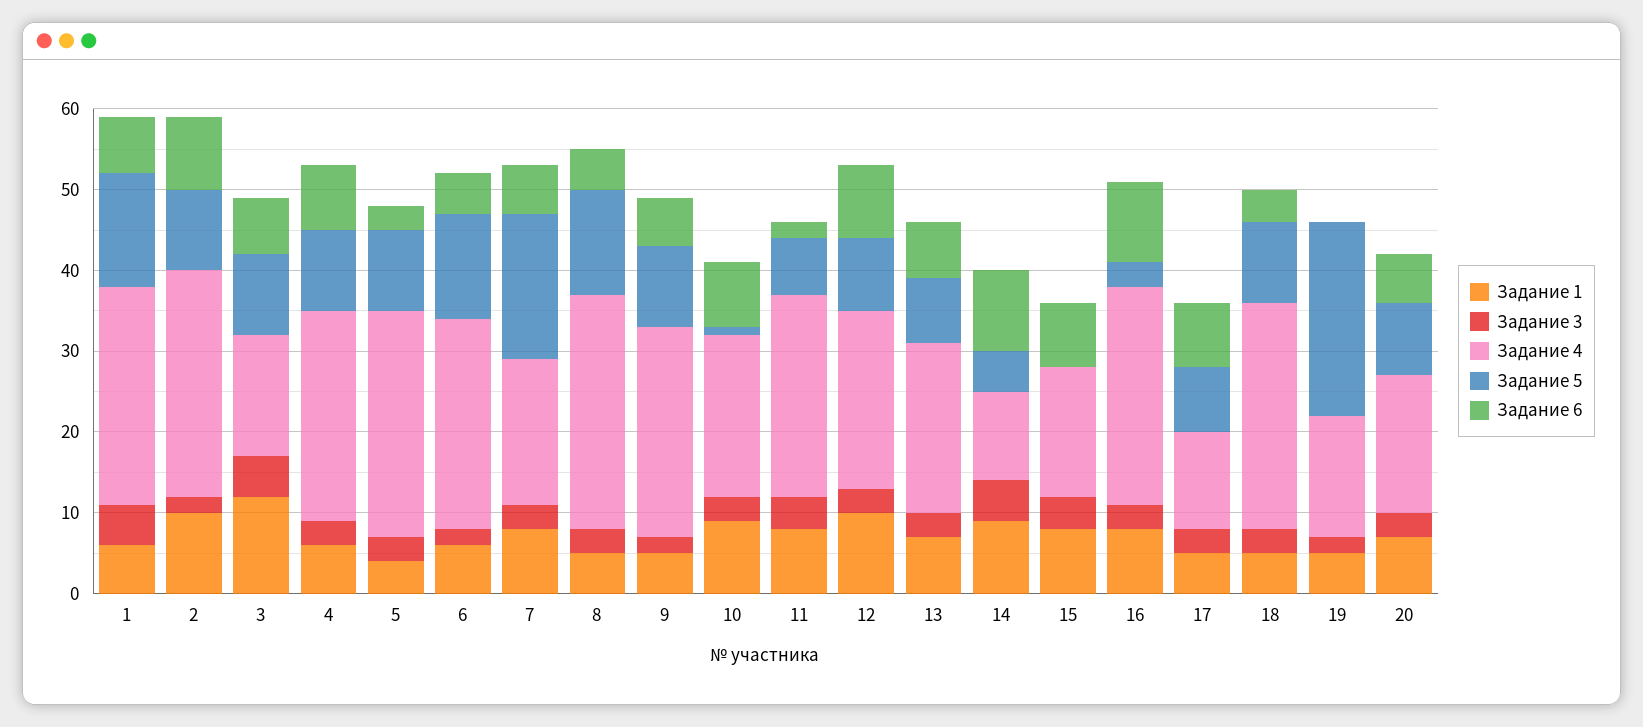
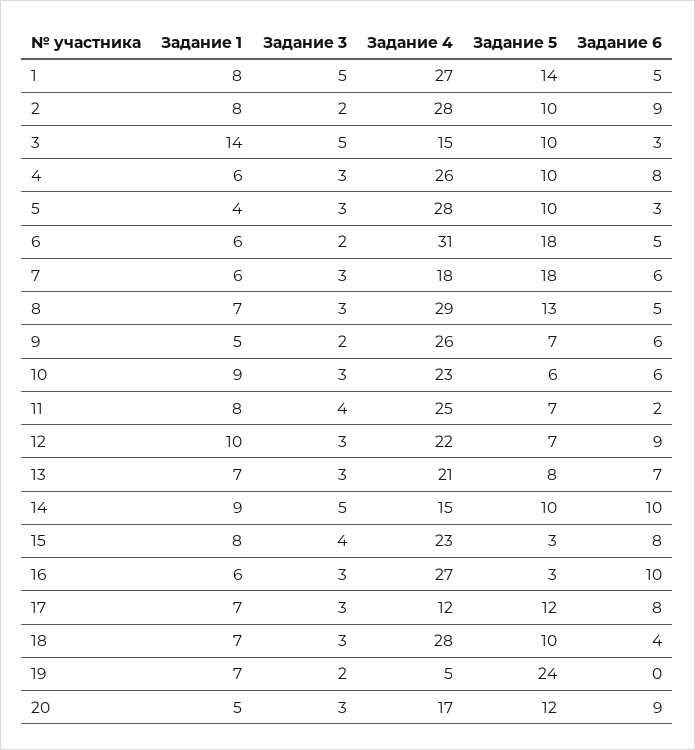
  {
    "Задание 1": {
-     "1": 6,
+     "1": 8,
-     "2": 10,
+     "2": 8,
-     "3": 12,
+     "3": 14,
      "4": 6,
      "5": 4,
      "6": 6,
-     "7": 8,
+     "7": 6,
-     "8": 5,
+     "8": 7,
      "9": 5,
      "10": 9,
      "11": 8,
      "12": 10,
      "13": 7,
      "14": 9,
      "15": 8,
-     "16": 8,
+     "16": 6,
-     "17": 5,
+     "17": 7,
-     "18": 5,
+     "18": 7,
-     "19": 5,
+     "19": 7,
-     "20": 7
+     "20": 5
    },
    "Задание 3": {
      "1": 5,
      "2": 2,
      "3": 5,
      "4": 3,
      "5": 3,
      "6": 2,
      "7": 3,
      "8": 3,
      "9": 2,
      "10": 3,
      "11": 4,
      "12": 3,
      "13": 3,
      "14": 5,
      "15": 4,
      "16": 3,
      "17": 3,
      "18": 3,
      "19": 2,
      "20": 3
    },
    "Задание 4": {
      "1": 27,
      "2": 28,
      "3": 15,
      "4": 26,
      "5": 28,
-     "6": 26,
+     "6": 31,
      "7": 18,
      "8": 29,
      "9": 26,
-     "10": 20,
+     "10": 23,
      "11": 25,
      "12": 22,
      "13": 21,
-     "14": 11,
+     "14": 15,
-     "15": 16,
+     "15": 23,
      "16": 27,
      "17": 12,
      "18": 28,
-     "19": 15,
+     "19": 5,
      "20": 17
    },
    "Задание 5": {
      "1": 14,
      "2": 10,
      "3": 10,
      "4": 10,
      "5": 10,
-     "6": 13,
+     "6": 18,
      "7": 18,
      "8": 13,
-     "9": 10,
+     "9": 7,
-     "10": 1,
+     "10": 6,
      "11": 7,
-     "12": 9,
+     "12": 7,
      "13": 8,
-     "14": 5,
+     "14": 10,
-     "15": 0,
+     "15": 3,
      "16": 3,
-     "17": 8,
+     "17": 12,
      "18": 10,
      "19": 24,
-     "20": 9
+     "20": 12
    },
    "Задание 6": {
-     "1": 7,
+     "1": 5,
      "2": 9,
-     "3": 7,
+     "3": 3,
      "4": 8,
      "5": 3,
      "6": 5,
      "7": 6,
      "8": 5,
      "9": 6,
-     "10": 8,
+     "10": 6,
      "11": 2,
      "12": 9,
      "13": 7,
      "14": 10,
      "15": 8,
      "16": 10,
      "17": 8,
      "18": 4,
      "19": 0,
-     "20": 6
+     "20": 9
    }
  }

